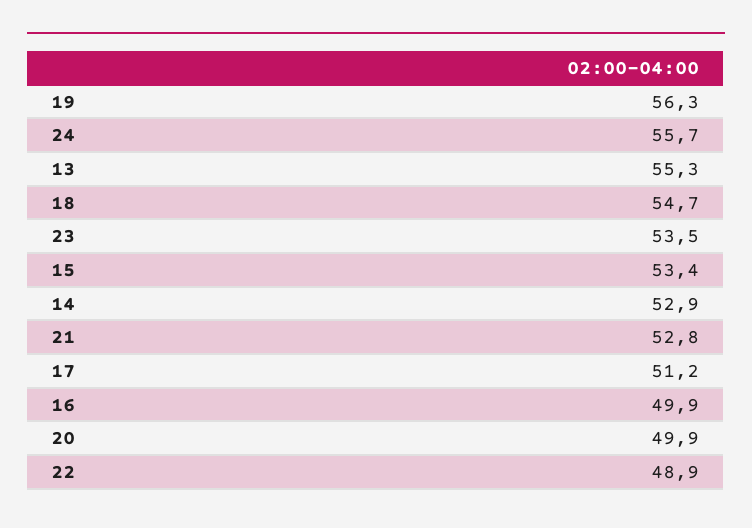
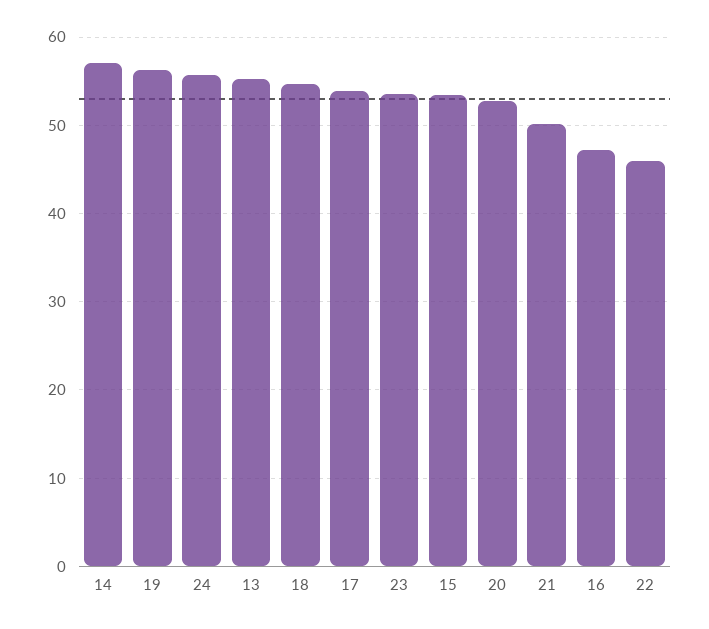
  {
    "19": 56.3,
    "24": 55.7,
    "13": 55.3,
    "18": 54.7,
    "23": 53.5,
    "15": 53.4,
-   "14": 52.9,
+   "14": 57,
-   "21": 52.8,
+   "21": 50,
-   "17": 51.2,
+   "17": 54,
-   "16": 49.9,
+   "16": 47,
-   "20": 49.9,
+   "20": 53,
-   "22": 48.9
+   "22": 46
  }

